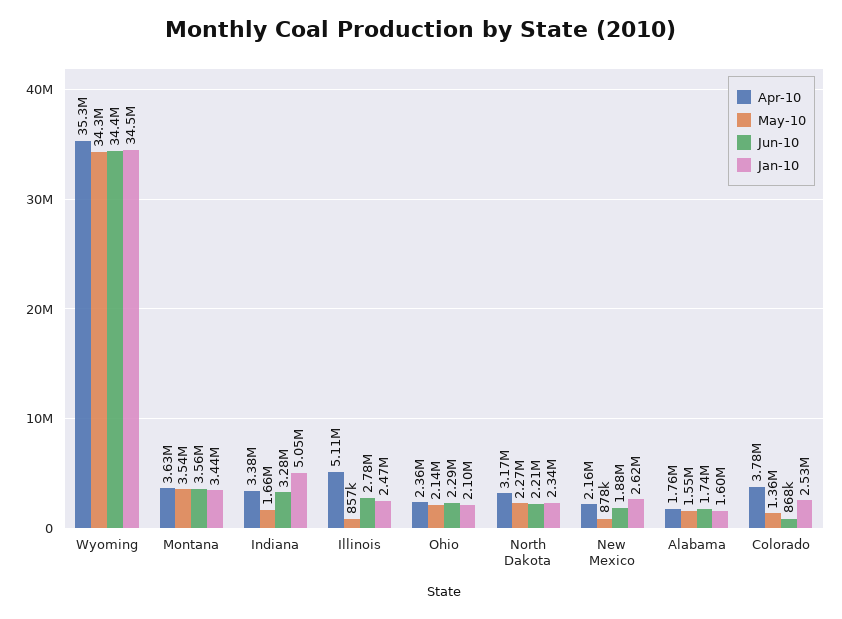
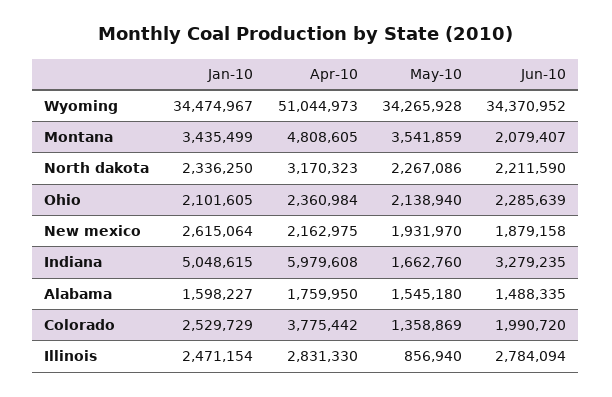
  {
    "Apr-10": {
-     "Wyoming": 35300000,
+     "Wyoming": 51044973,
-     "Montana": 3630000,
+     "Montana": 4808605,
-     "Indiana": 3380000,
+     "Indiana": 5979608,
-     "Illinois": 5110000,
+     "Illinois": 2831330,
      "Ohio": 2360984,
      "North Dakota": 3170323,
      "New Mexico": 2162975,
      "Alabama": 1759950,
      "Colorado": 3775442
    },
    "May-10": {
      "Wyoming": 34265928,
      "Montana": 3541859,
      "Indiana": 1662760,
      "Illinois": 856940,
      "Ohio": 2138940,
      "North Dakota": 2267086,
-     "New Mexico": 878000,
+     "New Mexico": 1931970,
      "Alabama": 1545180,
      "Colorado": 1358869
    },
    "Jun-10": {
      "Wyoming": 34370952,
-     "Montana": 3560000,
+     "Montana": 2079407,
      "Indiana": 3279235,
      "Illinois": 2784094,
      "Ohio": 2285639,
      "North Dakota": 2211590,
      "New Mexico": 1879158,
-     "Alabama": 1740000,
+     "Alabama": 1488335,
-     "Colorado": 868000
+     "Colorado": 1990720
    },
    "Jan-10": {
      "Wyoming": 34474967,
      "Montana": 3435499,
      "Indiana": 5048615,
      "Illinois": 2471154,
      "Ohio": 2101605,
      "North Dakota": 2336250,
      "New Mexico": 2615064,
      "Alabama": 1598227,
      "Colorado": 2529729
    }
  }

